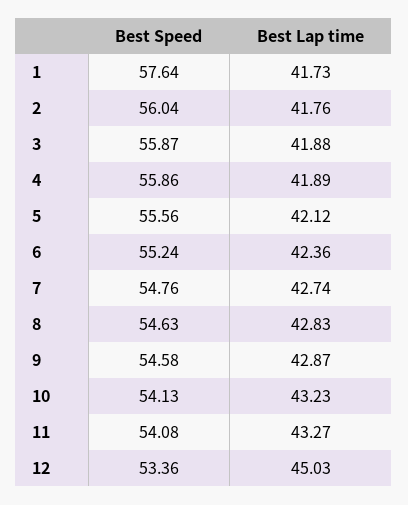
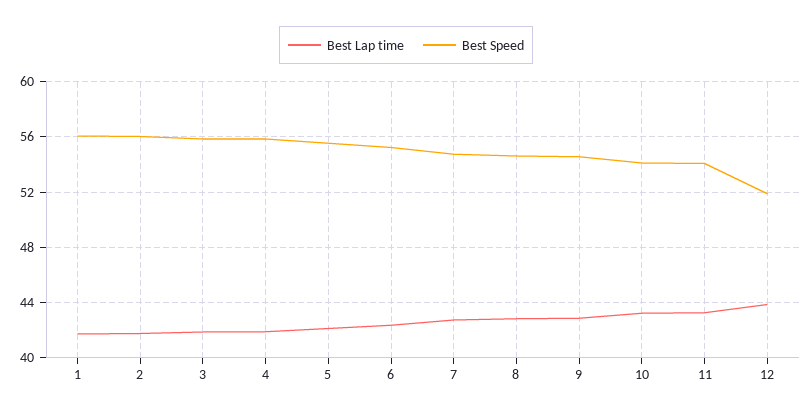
  {
    "Best Speed": {
-     "1": 57.64,
+     "1": 56,
      "2": 56.04,
      "3": 55.87,
      "4": 55.86,
      "5": 55.56,
      "6": 55.24,
      "7": 54.76,
      "8": 54.63,
      "9": 54.58,
      "10": 54.13,
      "11": 54.08,
-     "12": 53.36
+     "12": 52
    },
    "Best Lap time": {
      "1": 41.73,
      "2": 41.76,
      "3": 41.88,
      "4": 41.89,
      "5": 42.12,
      "6": 42.36,
      "7": 42.74,
      "8": 42.83,
      "9": 42.87,
      "10": 43.23,
      "11": 43.27,
-     "12": 45.03
+     "12": 44
    }
  }

